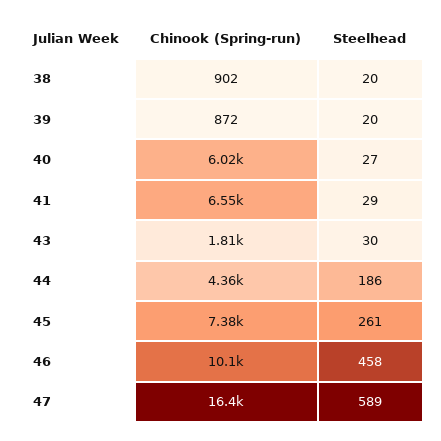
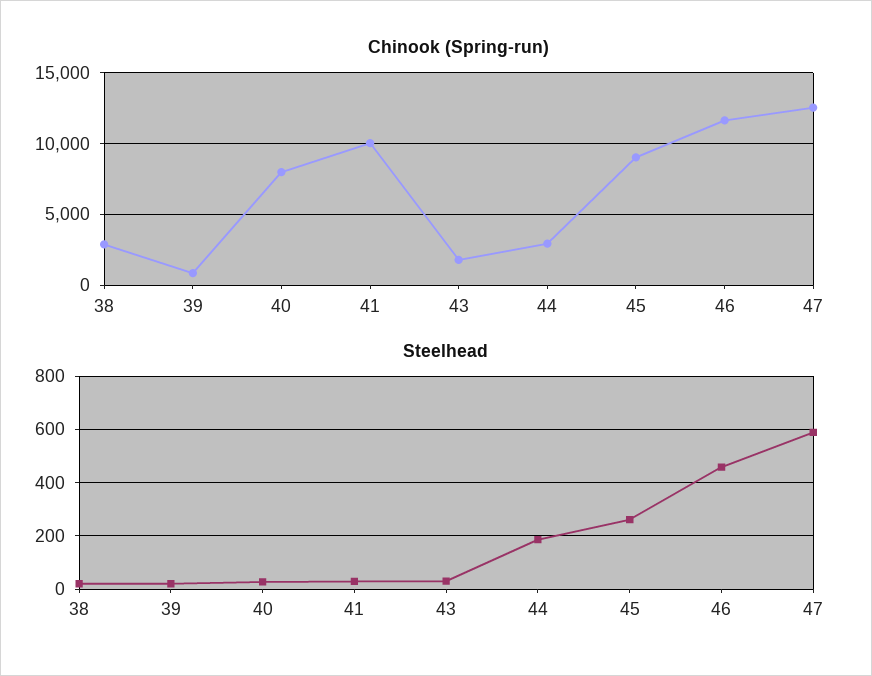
  {
    "Chinook (Spring-run)": {
-     "38": 902,
+     "38": 3000,
      "39": 872,
-     "40": 6020,
+     "40": 8000,
-     "41": 6550,
+     "41": 10000,
      "43": 1810,
-     "44": 4360,
+     "44": 3000,
-     "45": 7380,
+     "45": 9000,
-     "46": 10100,
+     "46": 11500,
-     "47": 16400
+     "47": 12500
    },
    "Steelhead": {
      "38": 20,
      "39": 20,
      "40": 27,
      "41": 29,
      "43": 30,
      "44": 186,
      "45": 261,
      "46": 458,
      "47": 589
    }
  }

